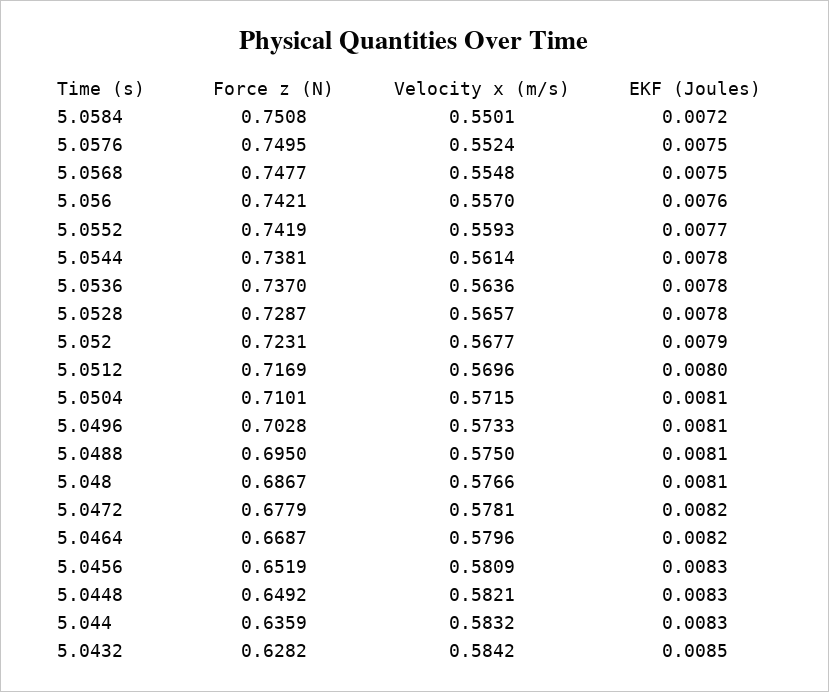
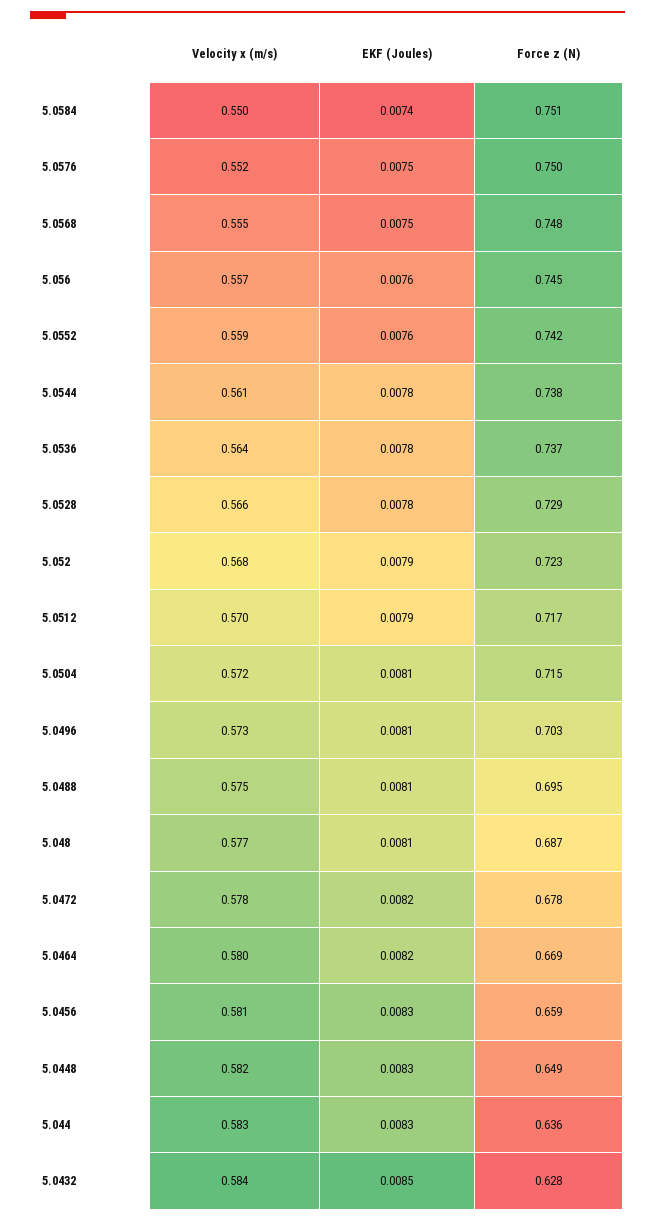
  {
    "Force z (N)": {
      "5.0584": 0.7508,
      "5.0576": 0.7495,
      "5.0568": 0.7477,
-     "5.056": 0.7421,
+     "5.056": 0.745,
      "5.0552": 0.7419,
      "5.0544": 0.7381,
      "5.0536": 0.737,
      "5.0528": 0.7287,
      "5.052": 0.7231,
      "5.0512": 0.7169,
-     "5.0504": 0.7101,
+     "5.0504": 0.715,
      "5.0496": 0.7028,
      "5.0488": 0.695,
      "5.048": 0.6867,
      "5.0472": 0.6779,
      "5.0464": 0.6687,
-     "5.0456": 0.6519,
+     "5.0456": 0.659,
      "5.0448": 0.6492,
      "5.044": 0.6359,
      "5.0432": 0.6282
    },
    "Velocity x (m/s)": {
      "5.0584": 0.5501,
      "5.0576": 0.5524,
      "5.0568": 0.5548,
      "5.056": 0.557,
      "5.0552": 0.5593,
      "5.0544": 0.5614,
      "5.0536": 0.5636,
      "5.0528": 0.5657,
      "5.052": 0.5677,
      "5.0512": 0.5696,
      "5.0504": 0.5715,
      "5.0496": 0.5733,
      "5.0488": 0.575,
      "5.048": 0.5766,
      "5.0472": 0.5781,
      "5.0464": 0.5796,
      "5.0456": 0.5809,
      "5.0448": 0.5821,
      "5.044": 0.5832,
      "5.0432": 0.5842
    },
    "EKF (Joules)": {
-     "5.0584": 0.0072,
+     "5.0584": 0.0074,
      "5.0576": 0.0075,
      "5.0568": 0.0075,
      "5.056": 0.0076,
-     "5.0552": 0.0077,
+     "5.0552": 0.0076,
      "5.0544": 0.0078,
      "5.0536": 0.0078,
      "5.0528": 0.0078,
      "5.052": 0.0079,
-     "5.0512": 0.008,
+     "5.0512": 0.0079,
      "5.0504": 0.0081,
      "5.0496": 0.0081,
      "5.0488": 0.0081,
      "5.048": 0.0081,
      "5.0472": 0.0082,
      "5.0464": 0.0082,
      "5.0456": 0.0083,
      "5.0448": 0.0083,
      "5.044": 0.0083,
      "5.0432": 0.0085
    }
  }

